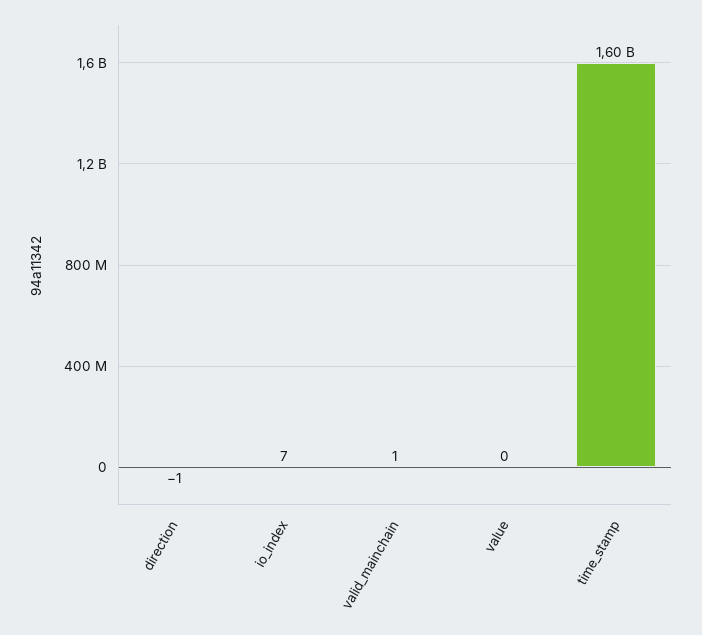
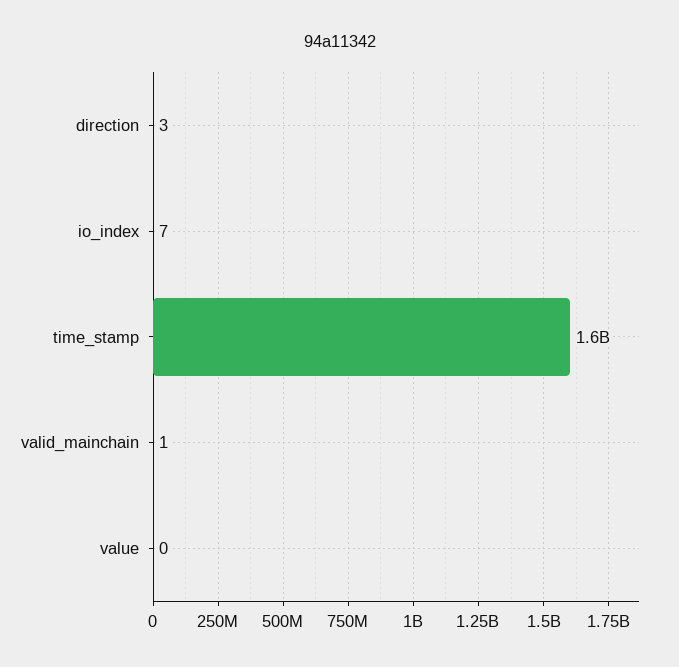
  {
-   "direction": -1,
+   "direction": 3,
    "io_index": 7,
    "valid_mainchain": 1,
    "value": 0,
    "time_stamp": 1600000000
  }

